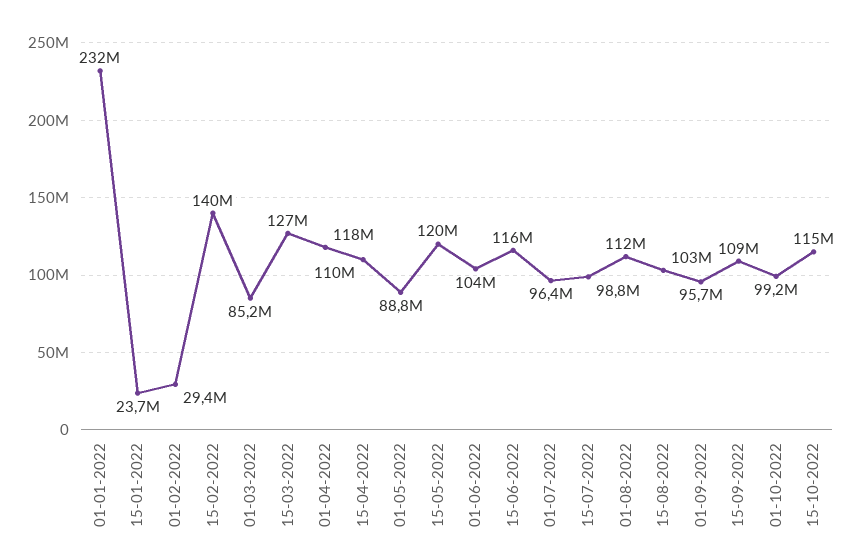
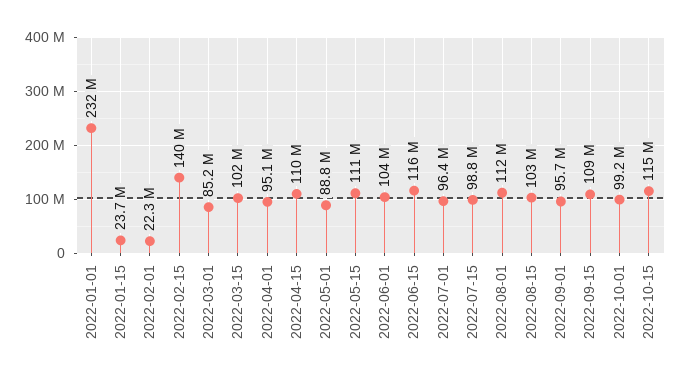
  {
    "01-01-2022": 232000000,
    "15-01-2022": 23700000,
-   "01-02-2022": 29400000,
+   "01-02-2022": 22300000,
    "15-02-2022": 140000000,
    "01-03-2022": 85200000,
-   "15-03-2022": 127000000,
+   "15-03-2022": 102000000,
-   "01-04-2022": 118000000,
+   "01-04-2022": 95100000,
    "15-04-2022": 110000000,
    "01-05-2022": 88800000,
-   "15-05-2022": 120000000,
+   "15-05-2022": 111000000,
    "01-06-2022": 104000000,
    "15-06-2022": 116000000,
    "01-07-2022": 96400000,
    "15-07-2022": 98800000,
    "01-08-2022": 112000000,
    "15-08-2022": 103000000,
    "01-09-2022": 95700000,
    "15-09-2022": 109000000,
    "01-10-2022": 99200000,
    "15-10-2022": 115000000
  }

